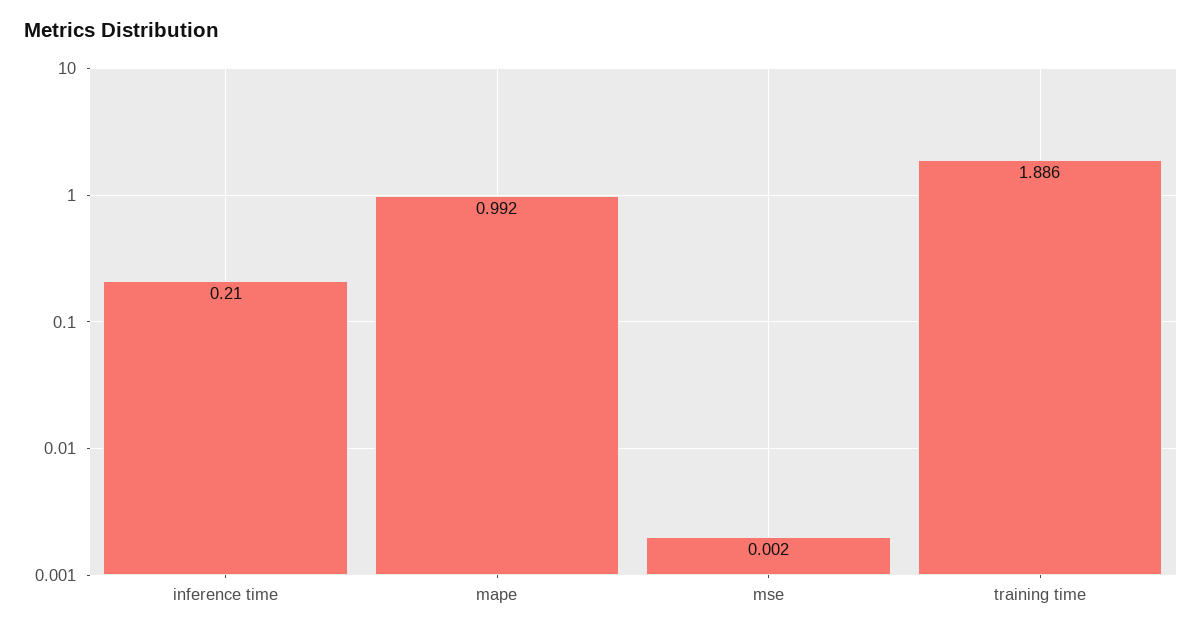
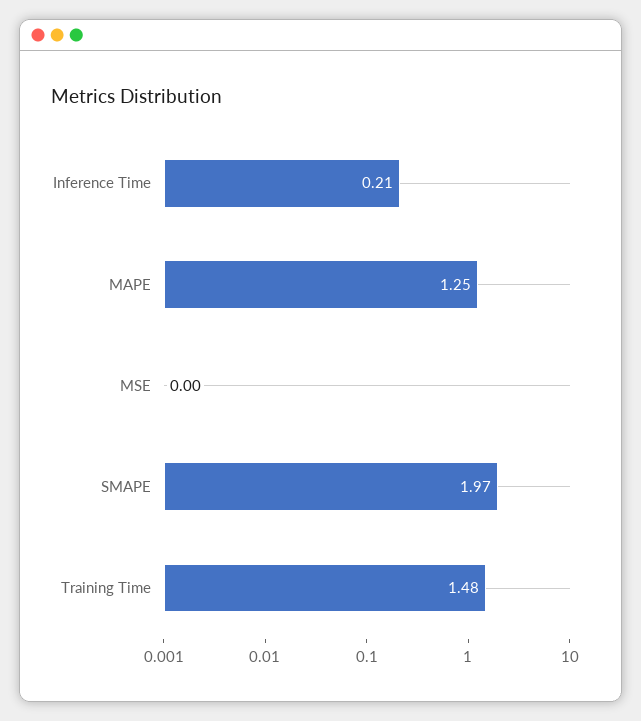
  {
    "inference time": 0.21,
-   "mape": 0.992,
+   "mape": 1.25,
    "mse": 0.002,
-   "training time": 1.886
+   "training time": 1.48,
+   "SMAPE": 1.97
  }

